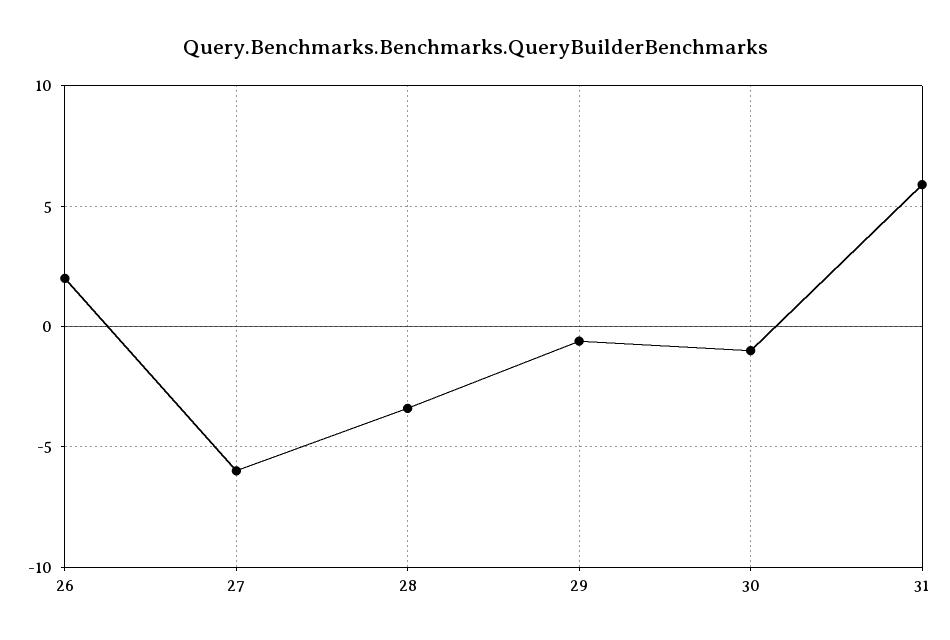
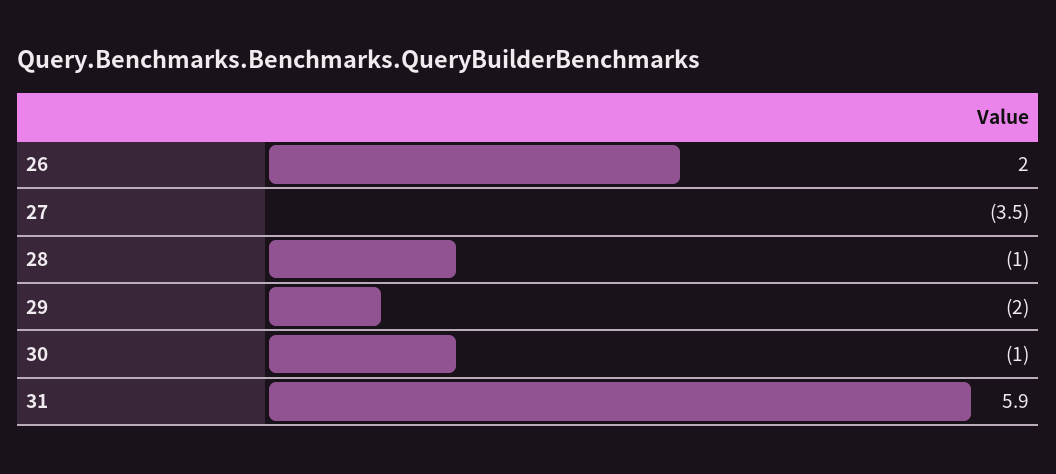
  {
    "26": 2,
-   "27": -6,
+   "27": -3.5,
-   "28": -3.5,
+   "28": -1,
-   "29": -0.5,
+   "29": -2,
    "30": -1,
    "31": 5.9
  }

